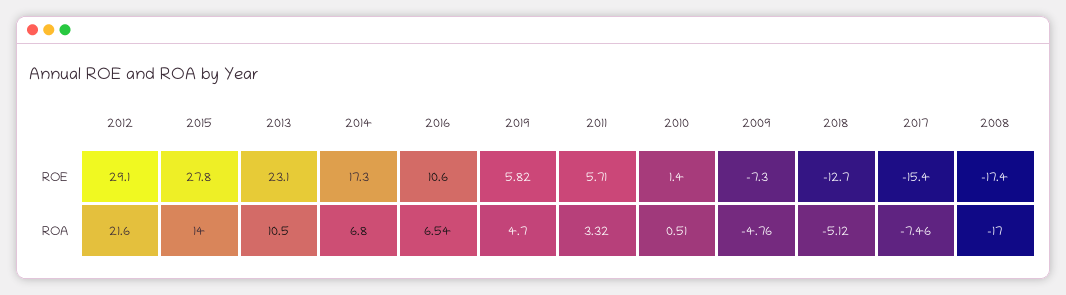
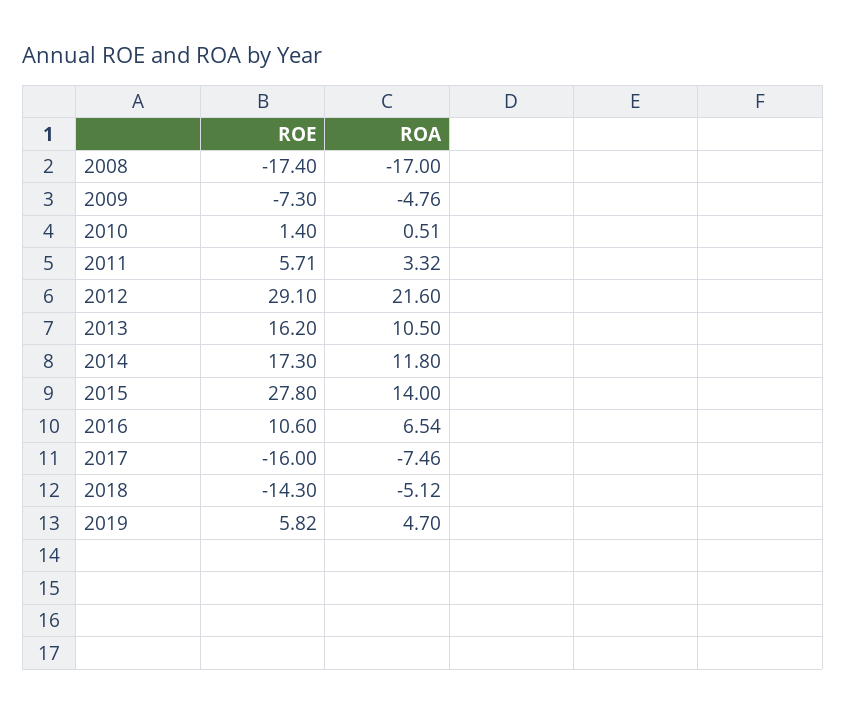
  {
    "2012": {
      "ROE": 29.1,
      "ROA": 21.6
    },
    "2015": {
      "ROE": 27.8,
      "ROA": 14
    },
    "2013": {
-     "ROE": 23.1,
+     "ROE": 16.2,
      "ROA": 10.5
    },
    "2014": {
      "ROE": 17.3,
-     "ROA": 6.8
+     "ROA": 11.8
    },
    "2016": {
      "ROE": 10.6,
      "ROA": 6.54
    },
    "2019": {
      "ROE": 5.82,
      "ROA": 4.7
    },
    "2011": {
      "ROE": 5.71,
      "ROA": 3.32
    },
    "2010": {
      "ROE": 1.4,
      "ROA": 0.51
    },
    "2009": {
      "ROE": -7.3,
      "ROA": -4.76
    },
    "2018": {
-     "ROE": -12.7,
+     "ROE": -14.3,
      "ROA": -5.12
    },
    "2017": {
-     "ROE": -15.4,
+     "ROE": -16,
      "ROA": -7.46
    },
    "2008": {
      "ROE": -17.4,
      "ROA": -17
    }
  }

